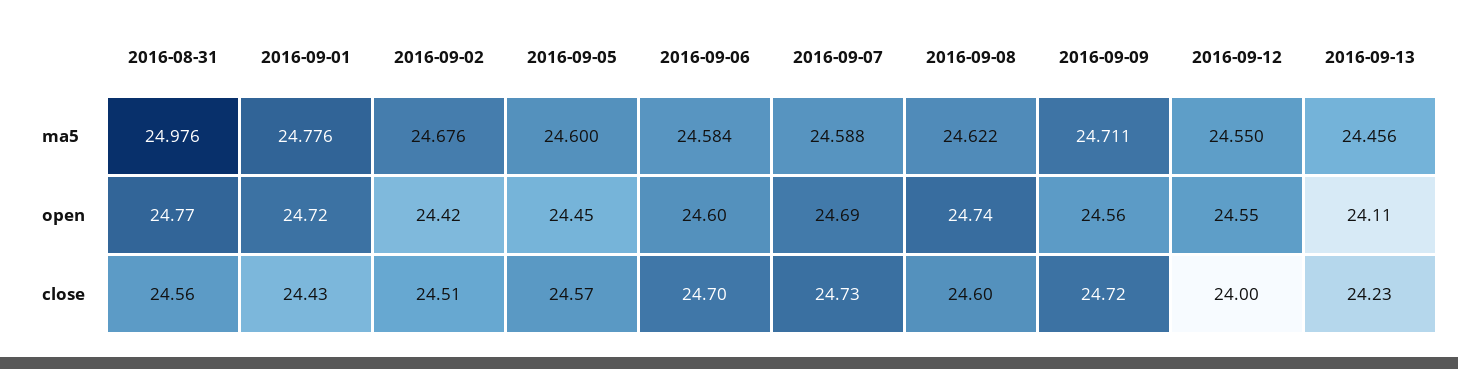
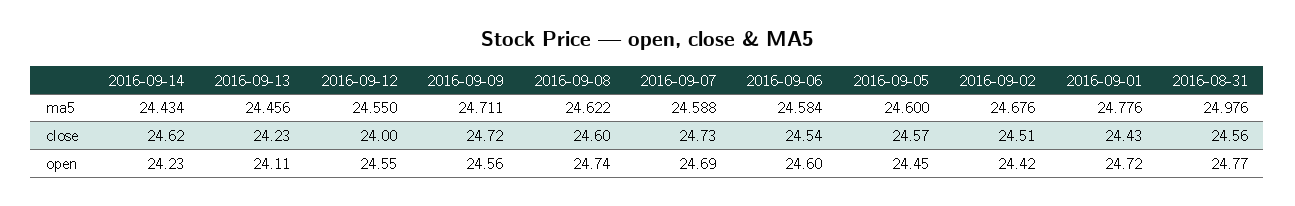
  {
    "2016-08-31": {
      "ma5": 24.976,
      "open": 24.77,
      "close": 24.56
    },
    "2016-09-01": {
      "ma5": 24.776,
      "open": 24.72,
      "close": 24.43
    },
    "2016-09-02": {
      "ma5": 24.676,
      "open": 24.42,
      "close": 24.51
    },
    "2016-09-05": {
      "ma5": 24.6,
      "open": 24.45,
      "close": 24.57
    },
    "2016-09-06": {
      "ma5": 24.584,
      "open": 24.6,
-     "close": 24.7
+     "close": 24.54
    },
    "2016-09-07": {
      "ma5": 24.588,
      "open": 24.69,
      "close": 24.73
    },
    "2016-09-08": {
      "ma5": 24.622,
      "open": 24.74,
      "close": 24.6
    },
    "2016-09-09": {
      "ma5": 24.711,
      "open": 24.56,
      "close": 24.72
    },
    "2016-09-12": {
      "ma5": 24.55,
      "open": 24.55,
      "close": 24
    },
    "2016-09-13": {
      "ma5": 24.456,
      "open": 24.11,
      "close": 24.23
-   }
+   },
+   "2016-09-14": {
+     "ma5": 24.434,
+     "close": 24.62,
+     "open": 24.23
+   }
  }

